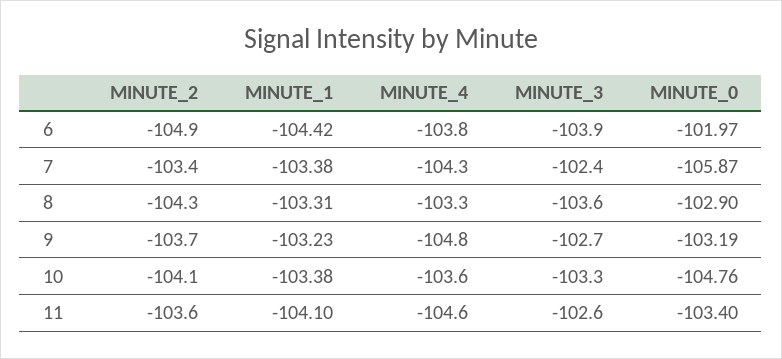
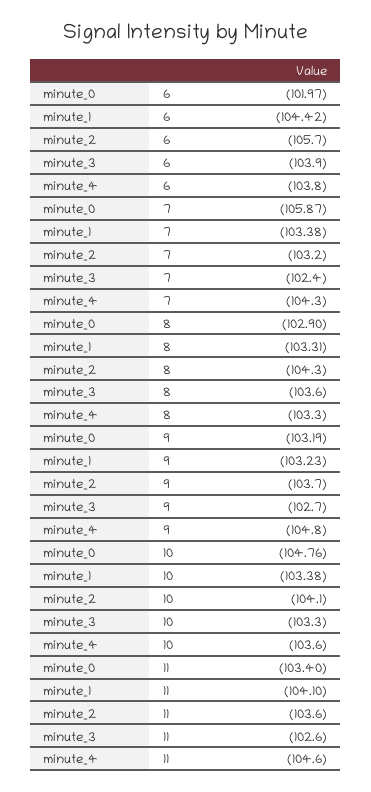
  {
    "MINUTE_2": {
-     "6": -104.9,
+     "6": -105.7,
-     "7": -103.4,
+     "7": -103.2,
      "8": -104.3,
      "9": -103.7,
      "10": -104.1,
      "11": -103.6
    },
    "MINUTE_1": {
      "6": -104.42,
      "7": -103.38,
      "8": -103.31,
      "9": -103.23,
      "10": -103.38,
      "11": -104.1
    },
    "MINUTE_4": {
      "6": -103.8,
      "7": -104.3,
      "8": -103.3,
      "9": -104.8,
      "10": -103.6,
      "11": -104.6
    },
    "MINUTE_3": {
      "6": -103.9,
      "7": -102.4,
      "8": -103.6,
      "9": -102.7,
      "10": -103.3,
      "11": -102.6
    },
    "MINUTE_0": {
      "6": -101.97,
      "7": -105.87,
      "8": -102.9,
      "9": -103.19,
      "10": -104.76,
      "11": -103.4
    }
  }

